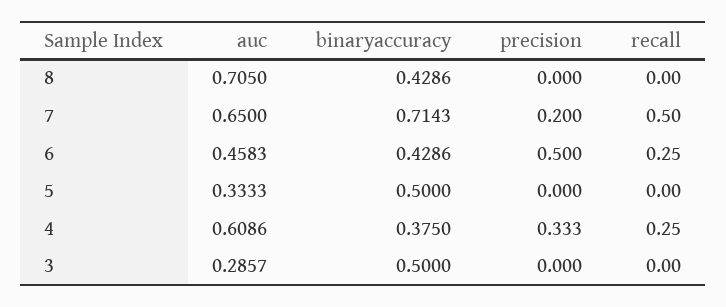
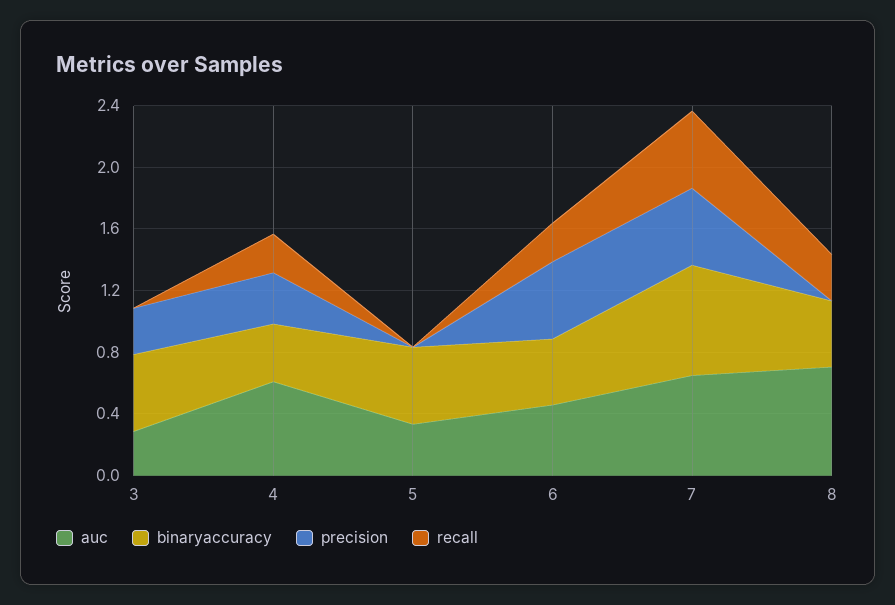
  {
    "auc": {
      "8": 0.705,
      "7": 0.65,
      "6": 0.4583,
      "5": 0.3333,
      "4": 0.6086,
      "3": 0.2857
    },
    "binaryaccuracy": {
      "8": 0.4286,
      "7": 0.7143,
      "6": 0.4286,
      "5": 0.5,
      "4": 0.375,
      "3": 0.5
    },
    "precision": {
      "8": 0,
-     "7": 0.2,
+     "7": 0.5,
      "6": 0.5,
      "5": 0,
      "4": 0.333,
-     "3": 0
+     "3": 0.3
    },
    "recall": {
-     "8": 0,
+     "8": 0.3,
      "7": 0.5,
      "6": 0.25,
      "5": 0,
      "4": 0.25,
      "3": 0
    }
  }

